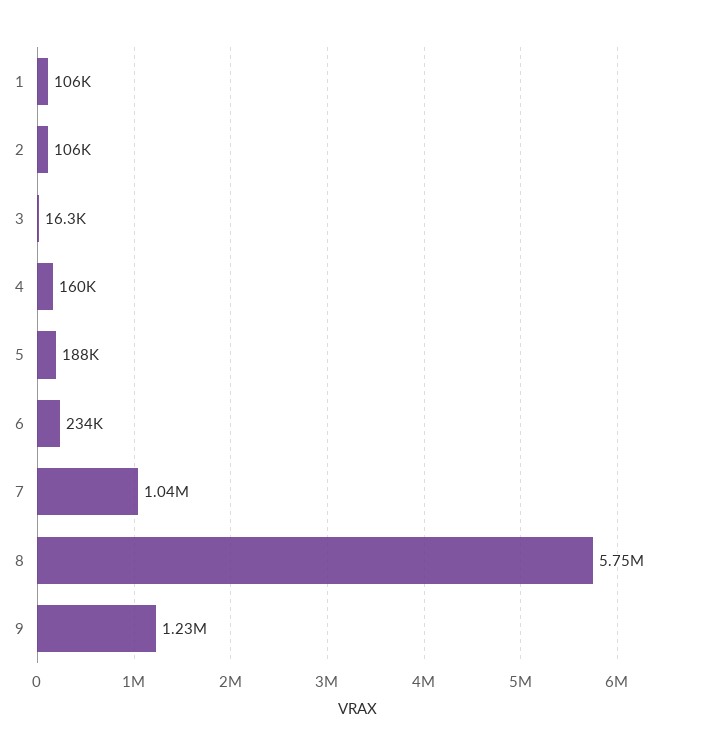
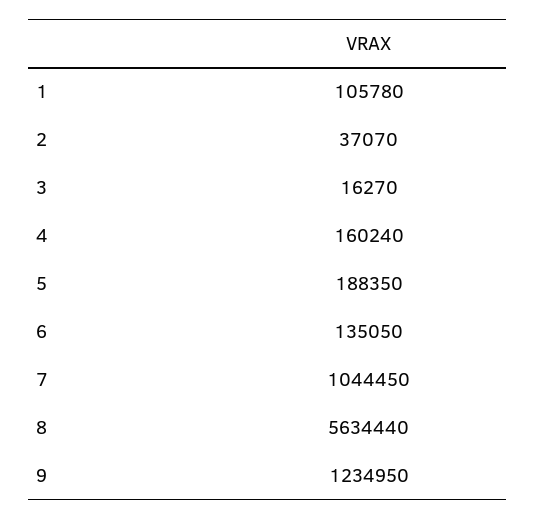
  {
    "1": 105780,
-   "2": 106000,
+   "2": 37070,
    "3": 16270,
    "4": 160240,
    "5": 188350,
-   "6": 234000,
+   "6": 135050,
    "7": 1044450,
-   "8": 5750000,
+   "8": 5634440,
    "9": 1234950
  }

